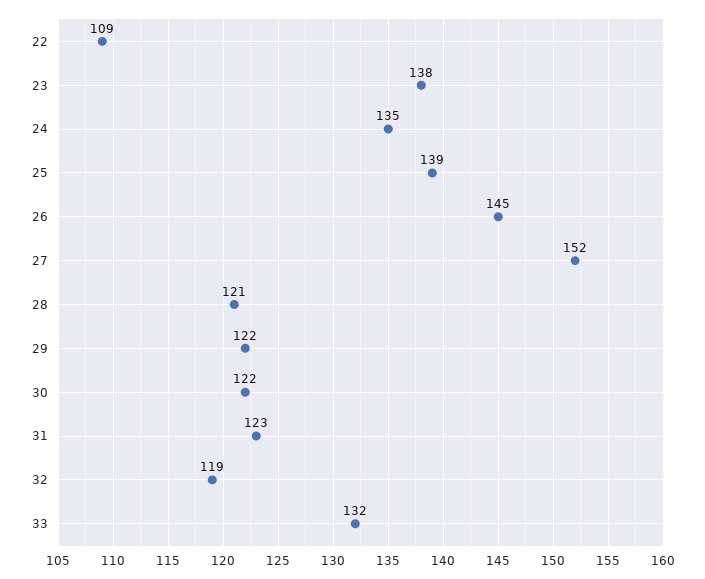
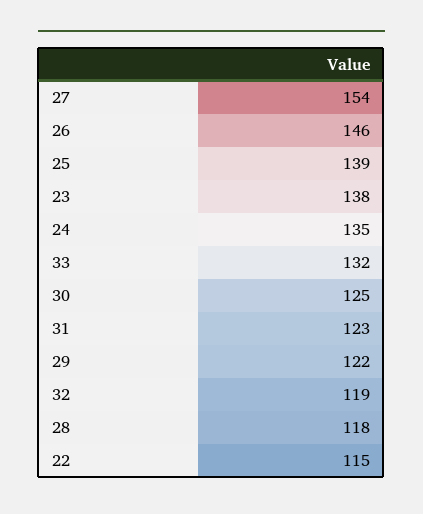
  {
-   "22": 109,
+   "22": 115,
    "23": 138,
    "24": 135,
    "25": 139,
-   "26": 145,
+   "26": 146,
-   "27": 152,
+   "27": 154,
-   "28": 121,
+   "28": 118,
    "29": 122,
-   "30": 122,
+   "30": 125,
    "31": 123,
    "32": 119,
    "33": 132
  }

